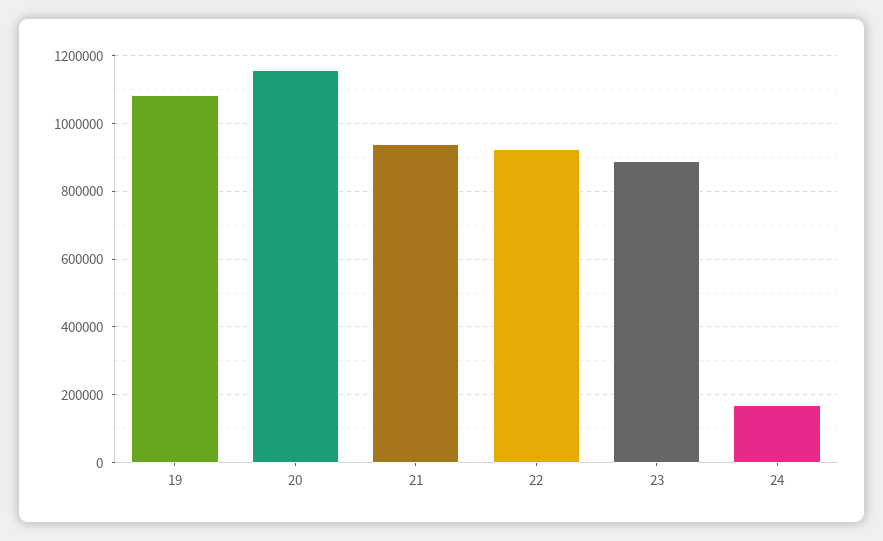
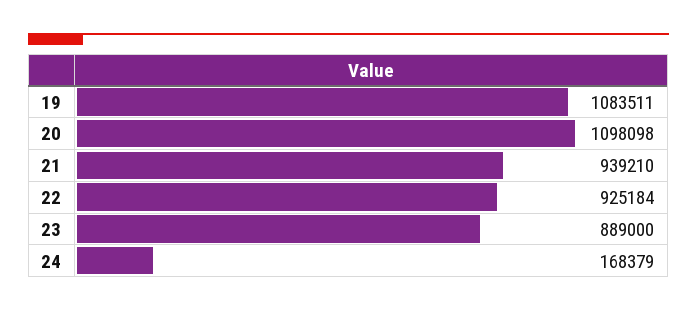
  {
    "19": 1083511,
-   "20": 1160000,
+   "20": 1098098,
    "21": 939210,
    "22": 925184,
    "23": 889000,
    "24": 168379
  }

